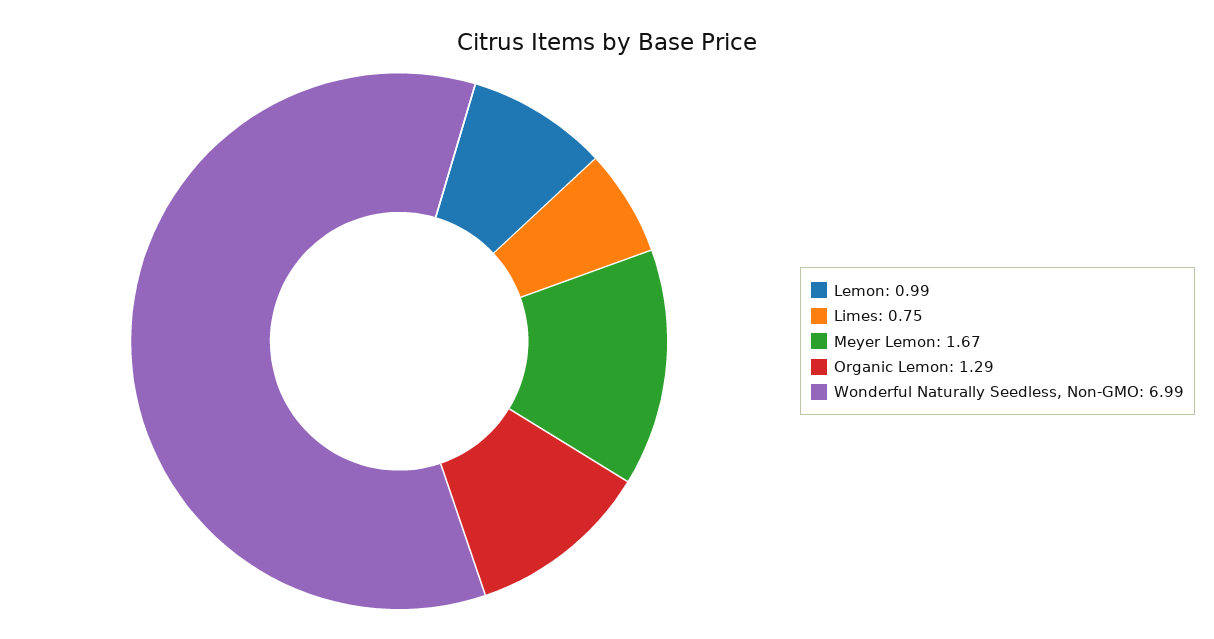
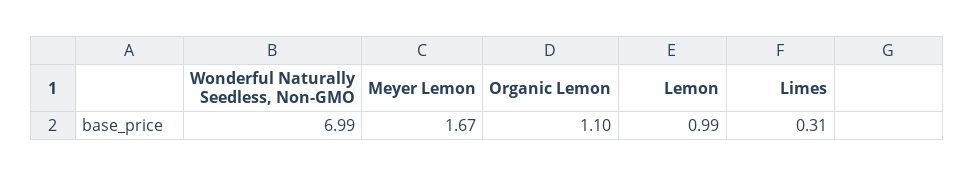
  {
    "Lemon": 0.99,
-   "Limes": 0.75,
+   "Limes": 0.31,
    "Meyer Lemon": 1.67,
-   "Organic Lemon": 1.29,
+   "Organic Lemon": 1.1,
    "Wonderful Naturally Seedless, Non-GMO": 6.99
  }

